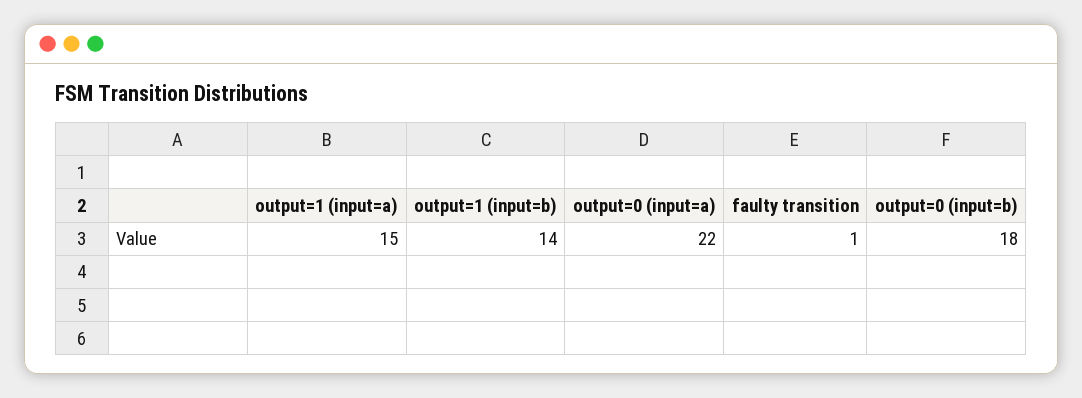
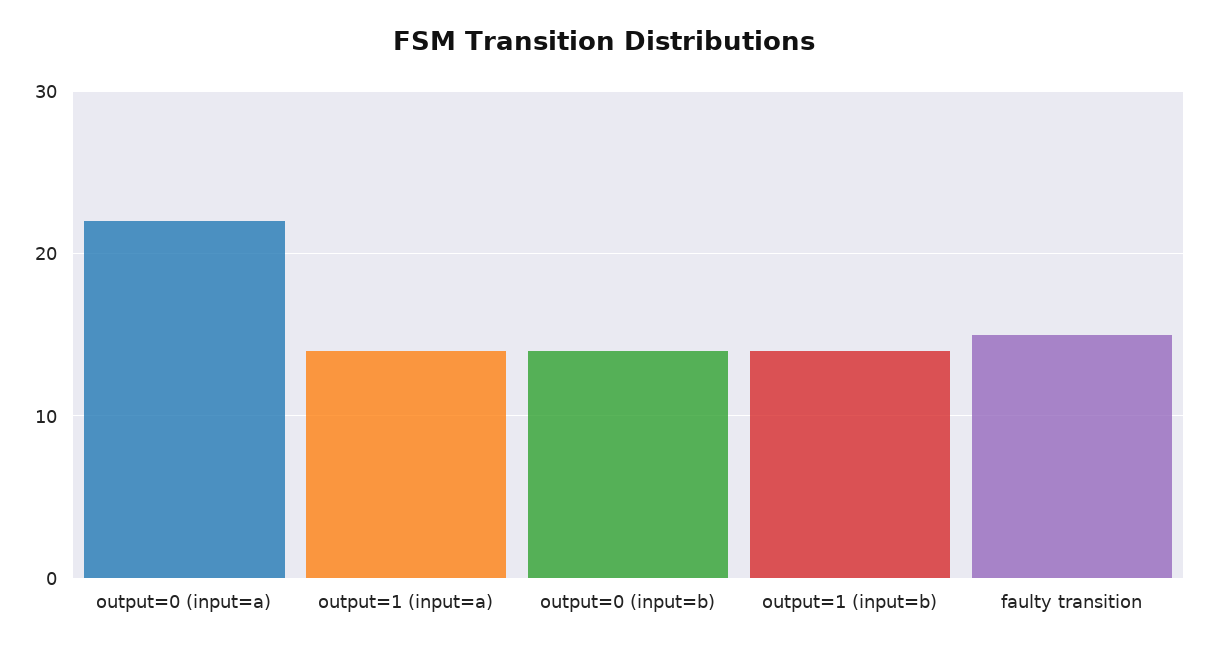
  {
-   "output=1 (input=a)": 15,
+   "output=1 (input=a)": 14,
    "output=1 (input=b)": 14,
    "output=0 (input=a)": 22,
-   "faulty transition": 1,
+   "faulty transition": 15,
-   "output=0 (input=b)": 18
+   "output=0 (input=b)": 14
  }

